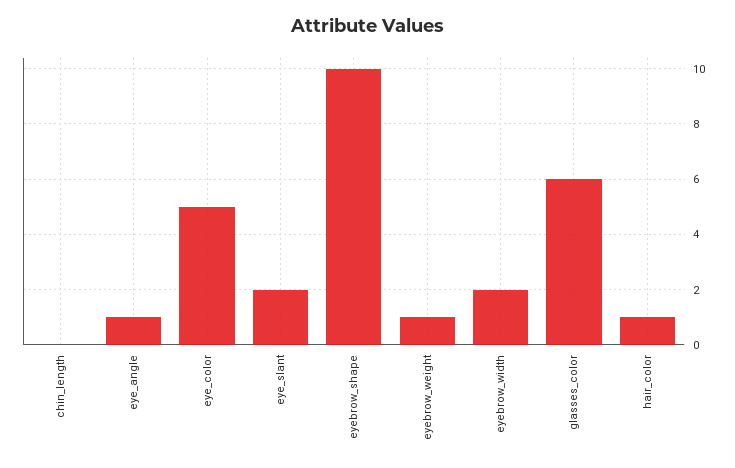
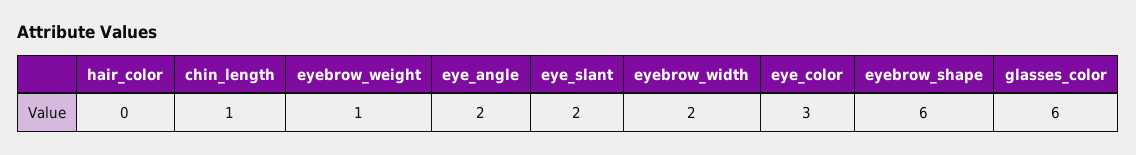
  {
-   "chin_length": 0,
+   "chin_length": 1,
-   "eye_angle": 1,
+   "eye_angle": 2,
-   "eye_color": 5,
+   "eye_color": 3,
    "eye_slant": 2,
-   "eyebrow_shape": 10,
+   "eyebrow_shape": 6,
    "eyebrow_weight": 1,
    "eyebrow_width": 2,
    "glasses_color": 6,
-   "hair_color": 1
+   "hair_color": 0
  }

